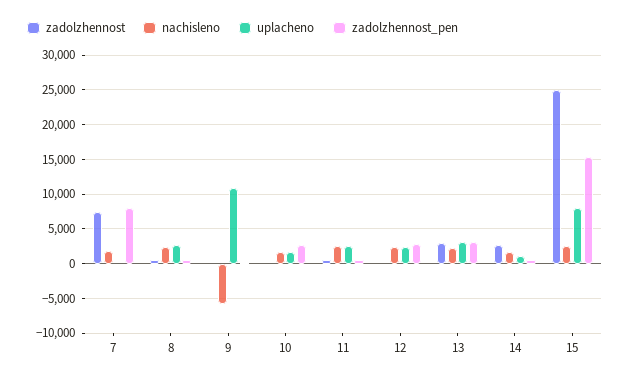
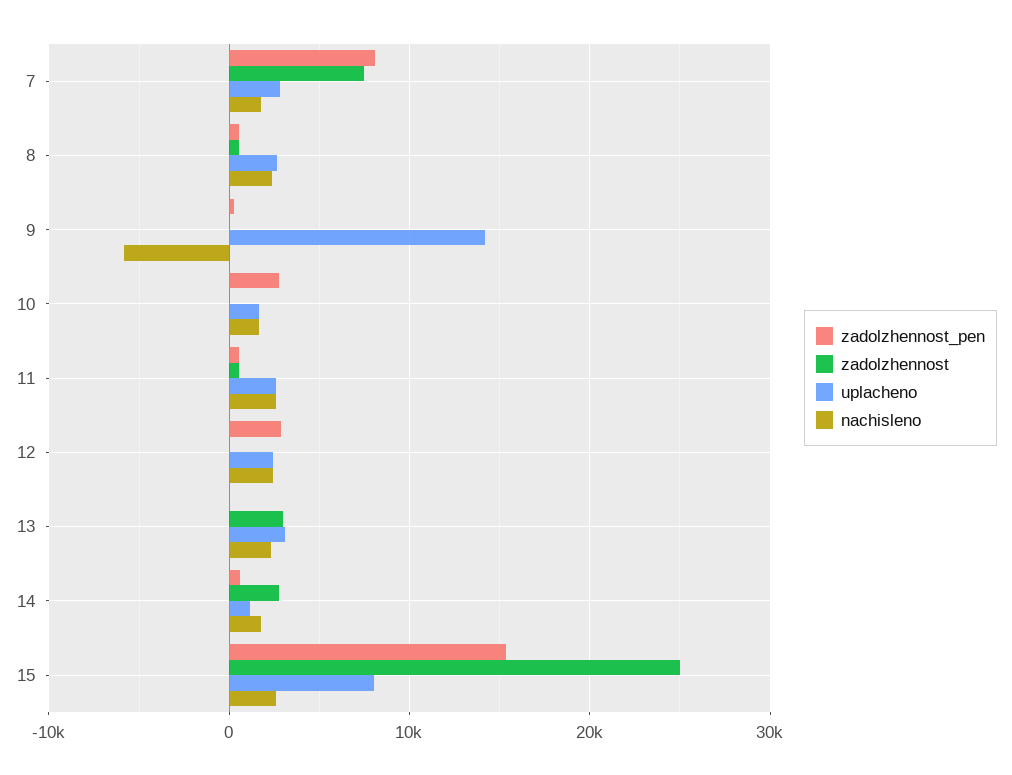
  {
    "zadolzhennost": {
      "7": 7000,
      "8": 1000,
      "9": 0,
      "10": 0,
      "11": 1000,
      "12": 0,
      "13": 3000,
      "14": 3000,
      "15": 25000
    },
    "nachisleno": {
      "7": 2000,
      "8": 2000,
      "9": -6000,
      "10": 2000,
      "11": 3000,
      "12": 2000,
      "13": 2000,
      "14": 2000,
      "15": 3000
    },
    "uplacheno": {
-     "7": 0,
+     "7": 3000,
      "8": 3000,
-     "9": 11000,
+     "9": 14000,
      "10": 2000,
      "11": 3000,
      "12": 2000,
      "13": 3000,
      "14": 1000,
      "15": 8000
    },
    "zadolzhennost_pen": {
      "7": 8000,
      "8": 1000,
      "9": 0,
      "10": 3000,
      "11": 1000,
      "12": 3000,
-     "13": 3000,
+     "13": 0,
      "14": 1000,
      "15": 15000
    }
  }

